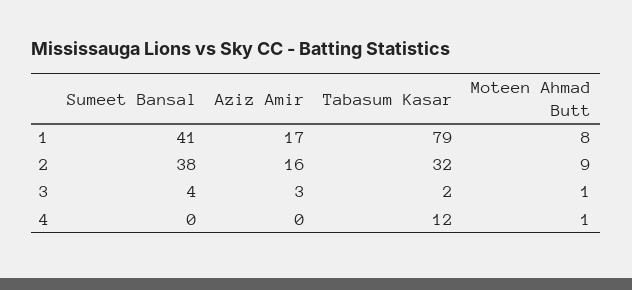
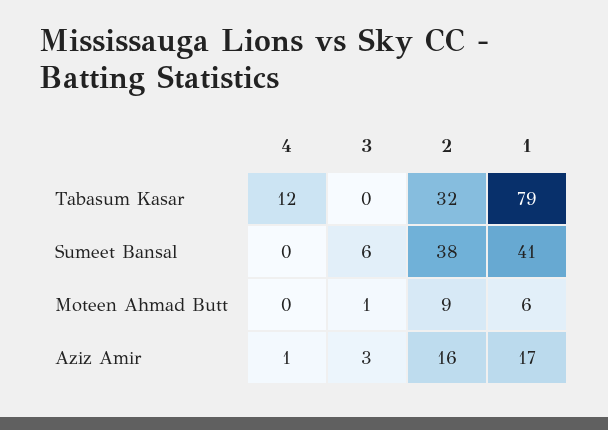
  {
    "Sumeet Bansal": {
      "1": 41,
      "2": 38,
-     "3": 4,
+     "3": 6,
      "4": 0
    },
    "Aziz Amir": {
      "1": 17,
      "2": 16,
      "3": 3,
-     "4": 0
+     "4": 1
    },
    "Tabasum Kasar": {
      "1": 79,
      "2": 32,
-     "3": 2,
+     "3": 0,
      "4": 12
    },
    "Moteen Ahmad Butt": {
-     "1": 8,
+     "1": 6,
      "2": 9,
      "3": 1,
-     "4": 1
+     "4": 0
    }
  }

